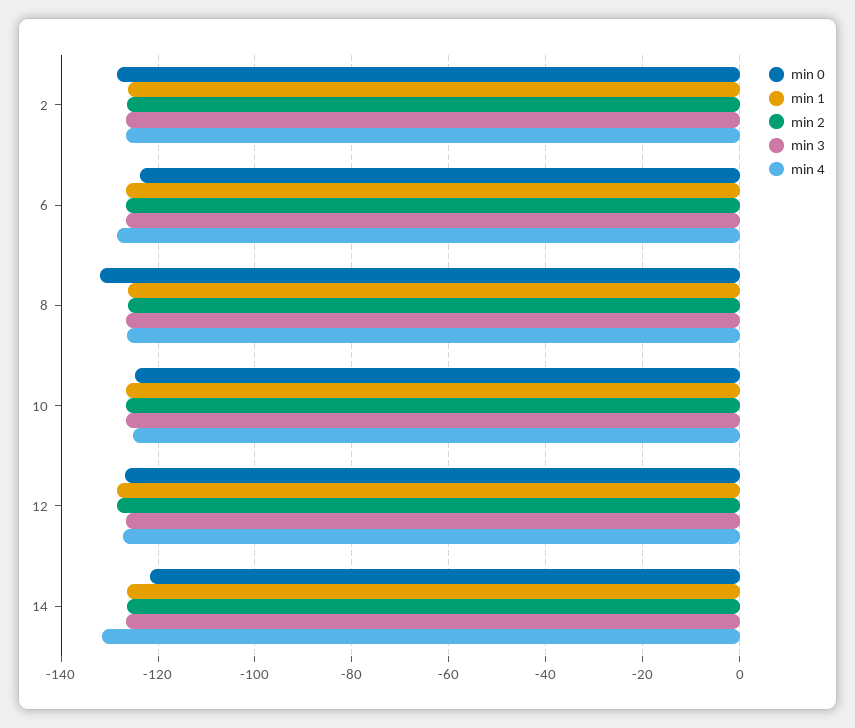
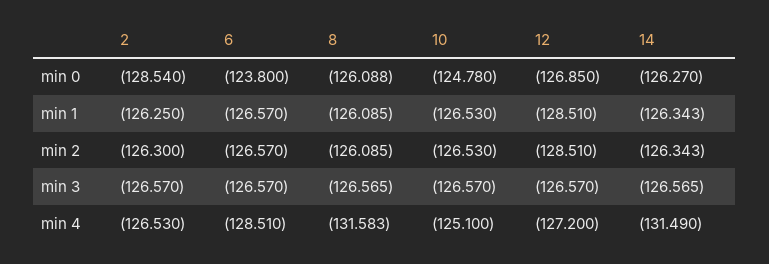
  {
    "min 0": {
      "2": -128.54,
      "6": -123.8,
-     "8": -132,
+     "8": -126.088,
      "10": -124.78,
      "12": -126.85,
-     "14": -122
+     "14": -126.27
    },
    "min 1": {
      "2": -126.25,
      "6": -126.57,
      "8": -126.085,
      "10": -126.53,
      "12": -128.51,
      "14": -126.343
    },
    "min 2": {
      "2": -126.3,
      "6": -126.57,
      "8": -126.085,
      "10": -126.53,
      "12": -128.51,
      "14": -126.343
    },
    "min 3": {
      "2": -126.57,
      "6": -126.57,
      "8": -126.565,
      "10": -126.57,
      "12": -126.57,
      "14": -126.565
    },
    "min 4": {
      "2": -126.53,
      "6": -128.51,
-     "8": -126,
+     "8": -131.583,
      "10": -125.1,
      "12": -127.2,
      "14": -131.49
    }
  }

